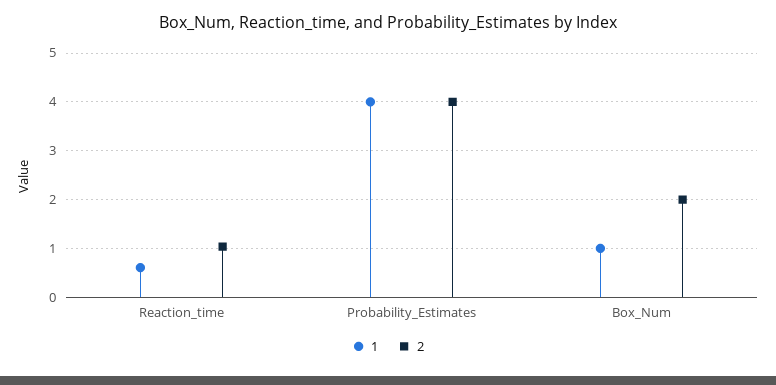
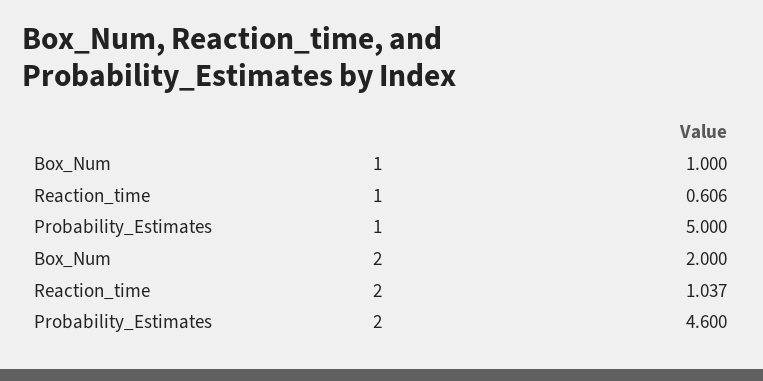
  {
    "1": {
      "Reaction_time": 0.606,
-     "Probability_Estimates": 4,
+     "Probability_Estimates": 5,
      "Box_Num": 1
    },
    "2": {
      "Reaction_time": 1.037,
-     "Probability_Estimates": 4,
+     "Probability_Estimates": 4.6,
      "Box_Num": 2
    }
  }

